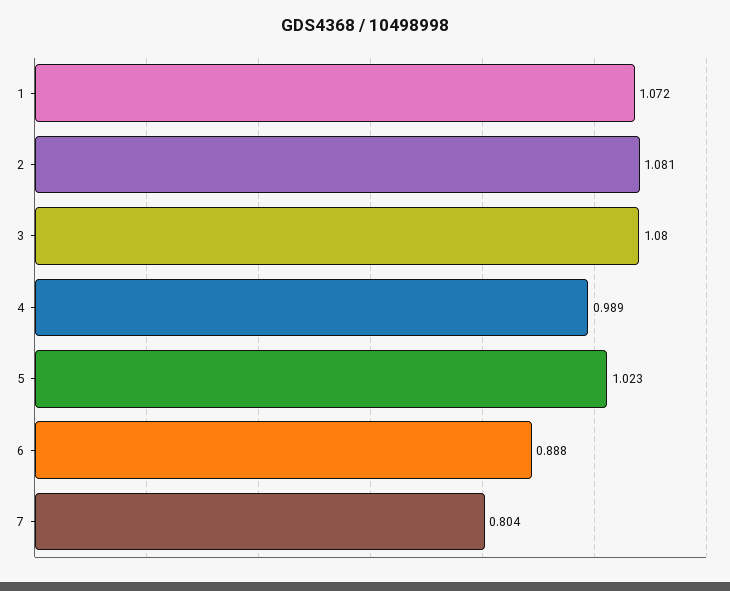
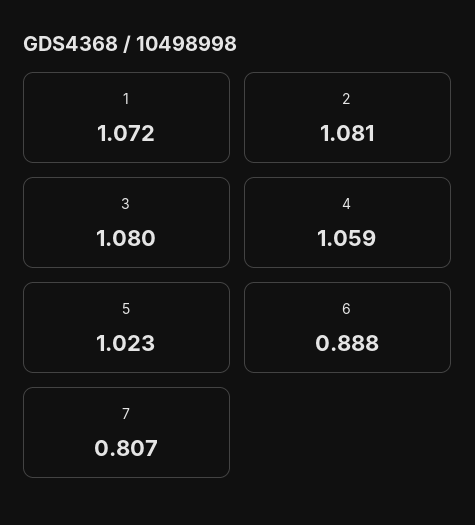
  {
    "1": 1.072,
    "2": 1.081,
    "3": 1.08,
-   "4": 0.989,
+   "4": 1.059,
    "5": 1.023,
    "6": 0.888,
-   "7": 0.804
+   "7": 0.807
  }

